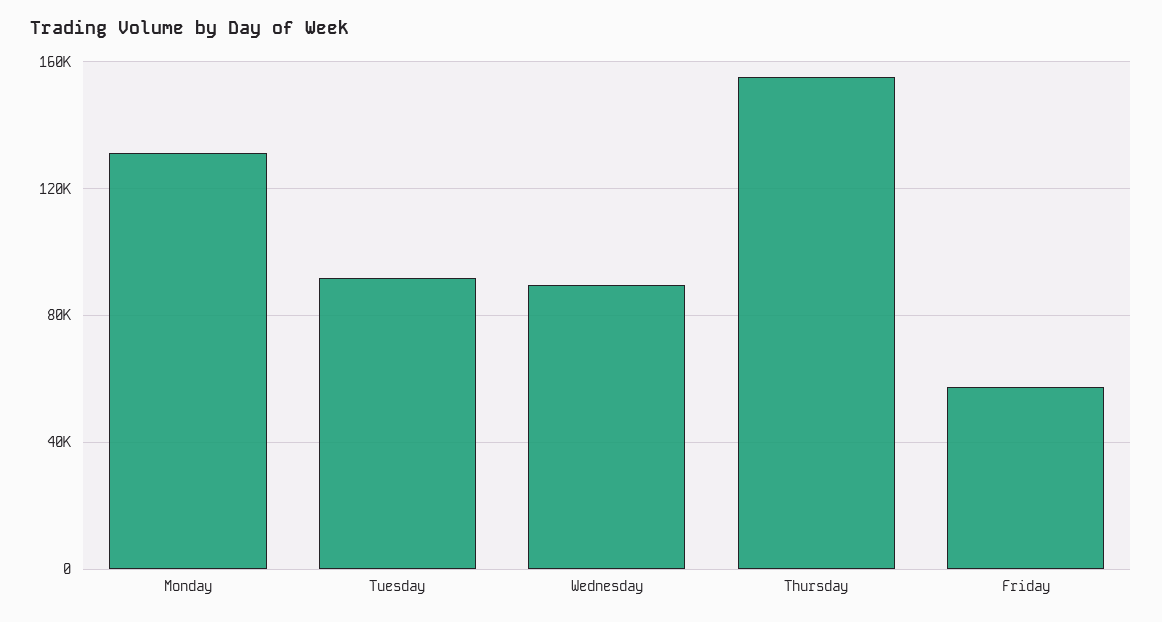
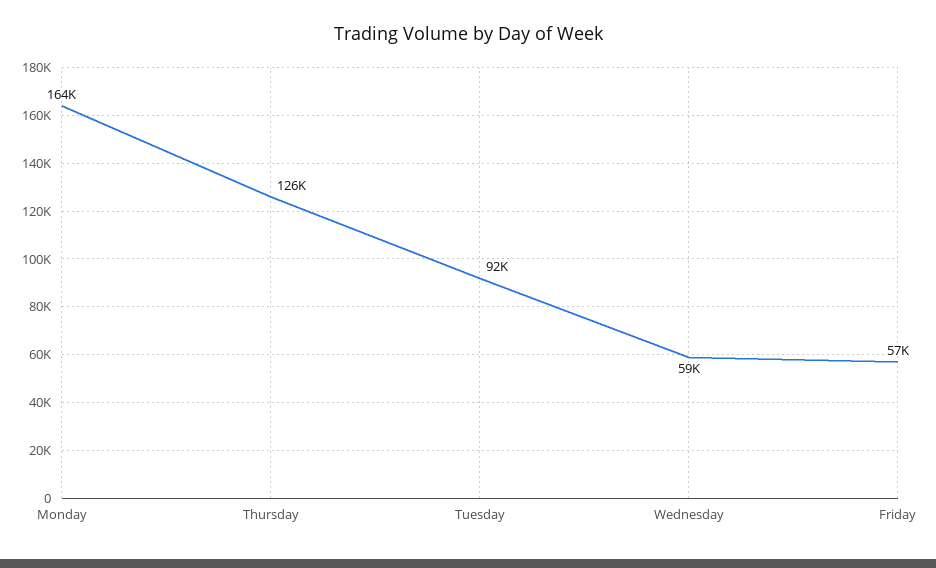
  {
-   "Monday": 130000,
+   "Monday": 164000,
    "Tuesday": 92000,
-   "Wednesday": 90000,
+   "Wednesday": 59000,
-   "Thursday": 155000,
+   "Thursday": 126000,
    "Friday": 57000
  }

